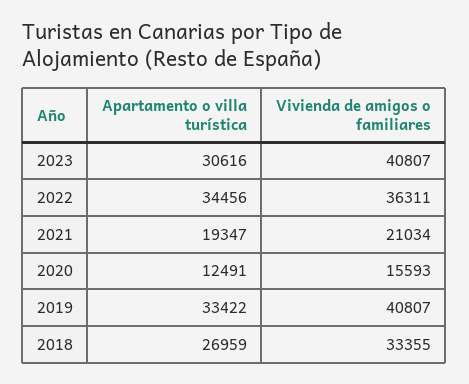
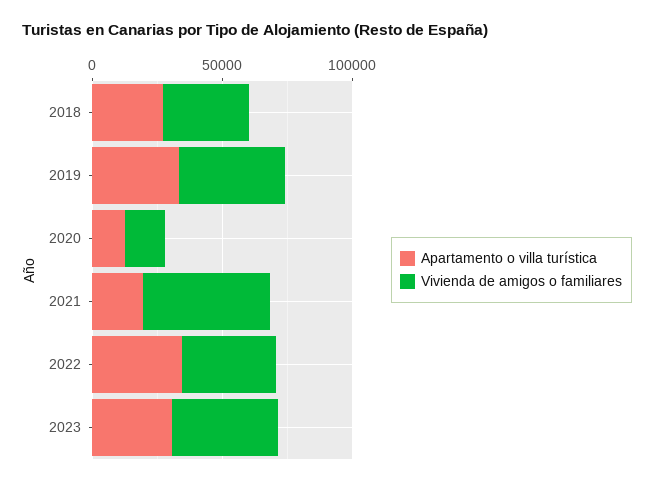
  {
    "Apartamento o villa turística": {
      "2023": 30616,
      "2022": 34456,
      "2021": 19347,
      "2020": 12491,
      "2019": 33422,
      "2018": 26959
    },
    "Vivienda de amigos o familiares": {
      "2023": 40807,
      "2022": 36311,
-     "2021": 21034,
+     "2021": 50000,
      "2020": 15593,
      "2019": 40807,
      "2018": 33355
    }
  }

